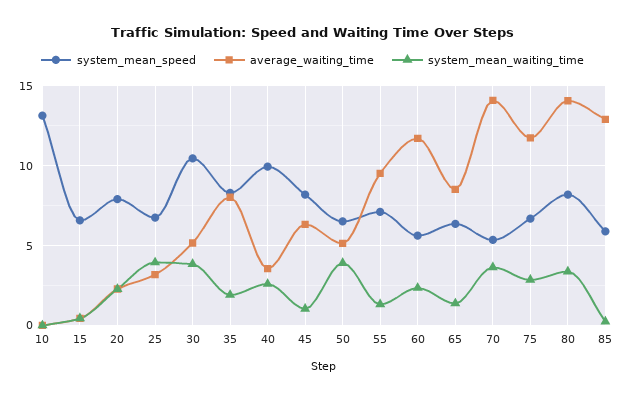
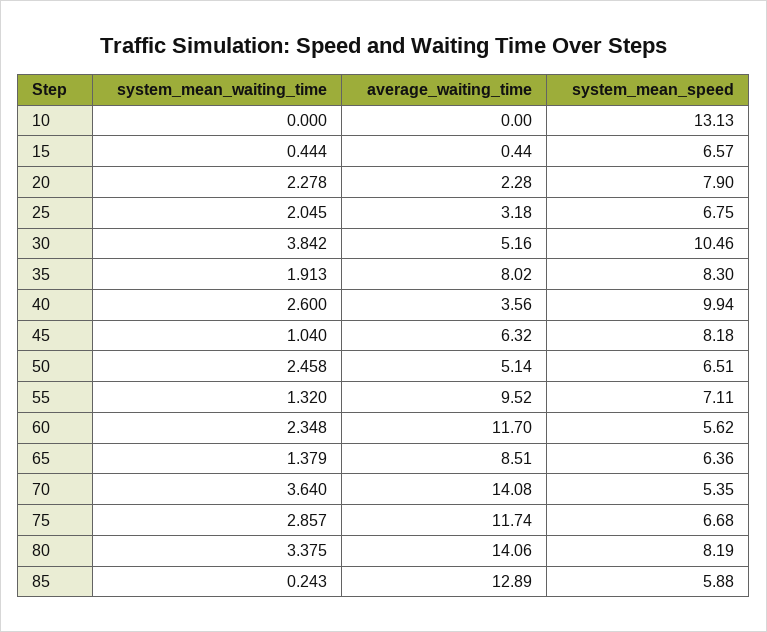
  {
    "system_mean_speed": {
      "10": 13.13,
      "15": 6.57,
      "20": 7.9,
      "25": 6.75,
      "30": 10.46,
      "35": 8.3,
      "40": 9.94,
      "45": 8.18,
      "50": 6.51,
      "55": 7.11,
      "60": 5.62,
      "65": 6.36,
      "70": 5.35,
      "75": 6.68,
      "80": 8.19,
      "85": 5.88
    },
    "average_waiting_time": {
      "10": 0,
      "15": 0.44,
      "20": 2.28,
      "25": 3.18,
      "30": 5.16,
      "35": 8.02,
      "40": 3.56,
      "45": 6.32,
      "50": 5.14,
      "55": 9.52,
      "60": 11.7,
      "65": 8.51,
      "70": 14.08,
      "75": 11.74,
      "80": 14.06,
      "85": 12.89
    },
    "system_mean_waiting_time": {
      "10": 0,
      "15": 0.444,
      "20": 2.278,
-     "25": 4,
+     "25": 2.045,
      "30": 3.842,
      "35": 1.913,
      "40": 2.6,
      "45": 1.04,
-     "50": 4,
+     "50": 2.458,
      "55": 1.32,
      "60": 2.348,
      "65": 1.379,
      "70": 3.64,
      "75": 2.857,
      "80": 3.375,
      "85": 0.243
    }
  }

